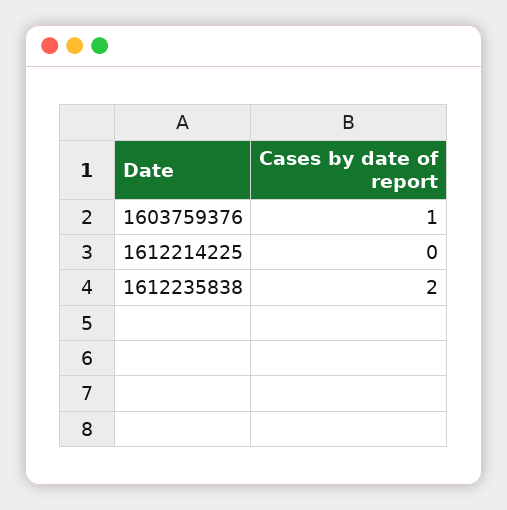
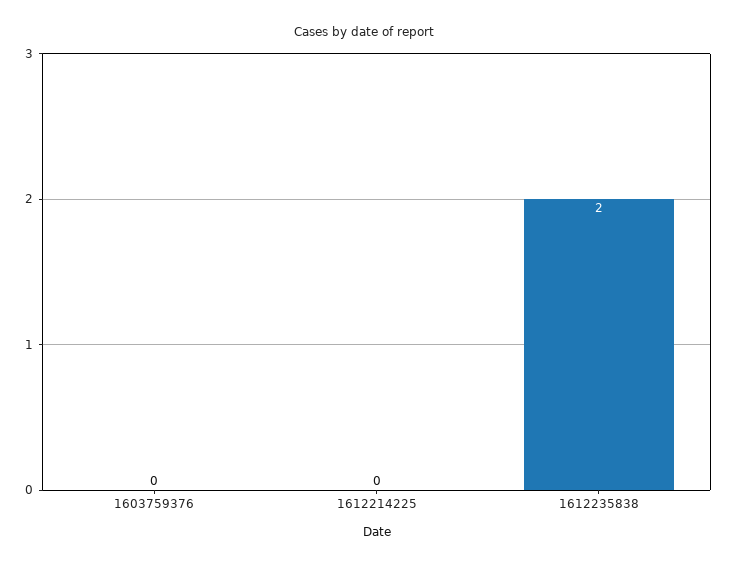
  {
-   "1603759376": 1,
+   "1603759376": 0,
    "1612214225": 0,
    "1612235838": 2
  }

